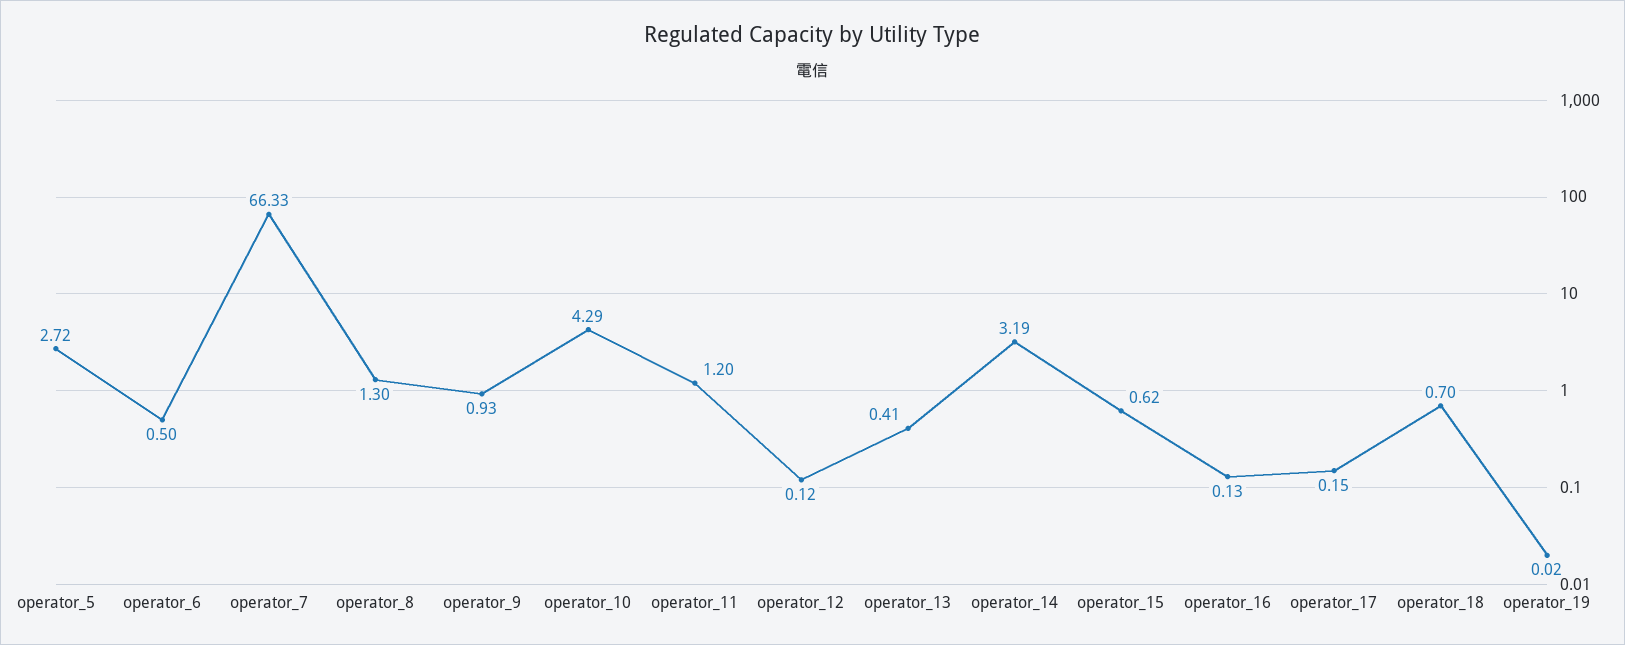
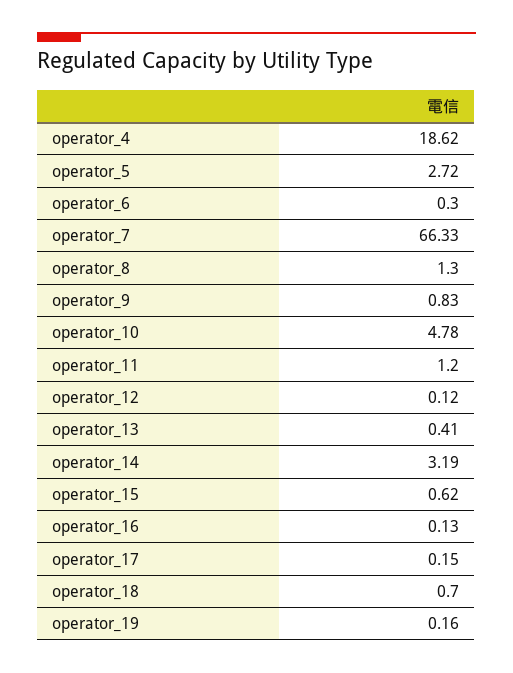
  {
    "operator_5": 2.72,
-   "operator_6": 0.5,
+   "operator_6": 0.3,
    "operator_7": 66.33,
    "operator_8": 1.3,
-   "operator_9": 0.93,
+   "operator_9": 0.83,
-   "operator_10": 4.29,
+   "operator_10": 4.78,
    "operator_11": 1.2,
    "operator_12": 0.12,
    "operator_13": 0.41,
    "operator_14": 3.19,
    "operator_15": 0.62,
    "operator_16": 0.13,
    "operator_17": 0.15,
    "operator_18": 0.7,
-   "operator_19": 0.02
+   "operator_19": 0.16,
+   "operator_4": 18.62
  }

